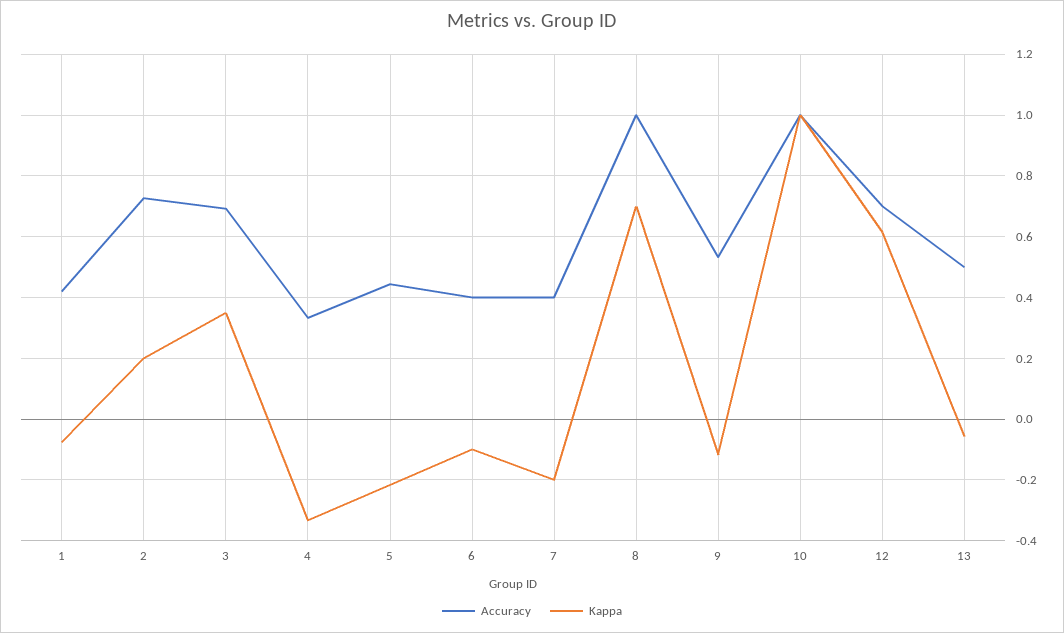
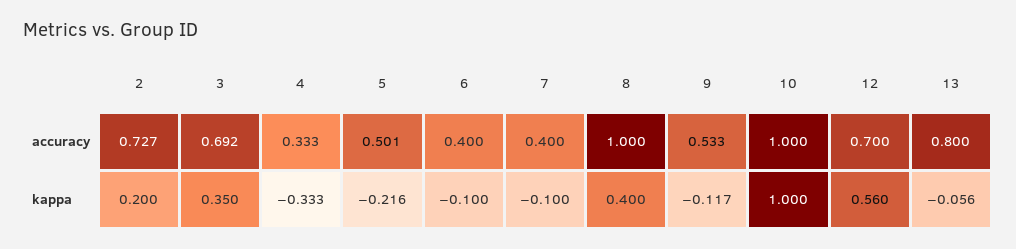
  {
    "Accuracy": {
-     "1": 0.42,
      "2": 0.727,
      "3": 0.692,
      "4": 0.333,
-     "5": 0.44,
+     "5": 0.501,
      "6": 0.4,
      "7": 0.4,
      "8": 1,
      "9": 0.533,
      "10": 1,
      "12": 0.7,
-     "13": 0.5
+     "13": 0.8
    },
    "Kappa": {
-     "1": -0.08,
      "2": 0.2,
      "3": 0.35,
      "4": -0.333,
      "5": -0.216,
      "6": -0.1,
-     "7": -0.2,
+     "7": -0.1,
-     "8": 0.7,
+     "8": 0.4,
      "9": -0.117,
      "10": 1,
-     "12": 0.62,
+     "12": 0.56,
      "13": -0.056
    }
  }

